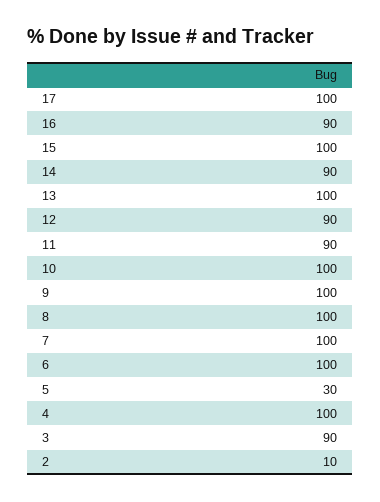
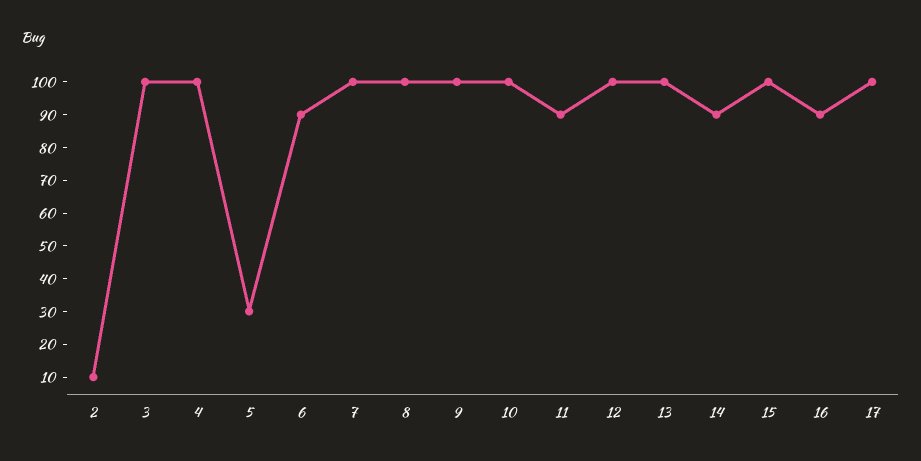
  {
    "17": 100,
    "16": 90,
    "15": 100,
    "14": 90,
    "13": 100,
-   "12": 90,
+   "12": 100,
    "11": 90,
    "10": 100,
    "9": 100,
    "8": 100,
    "7": 100,
-   "6": 100,
+   "6": 90,
    "5": 30,
    "4": 100,
-   "3": 90,
+   "3": 100,
    "2": 10
  }

